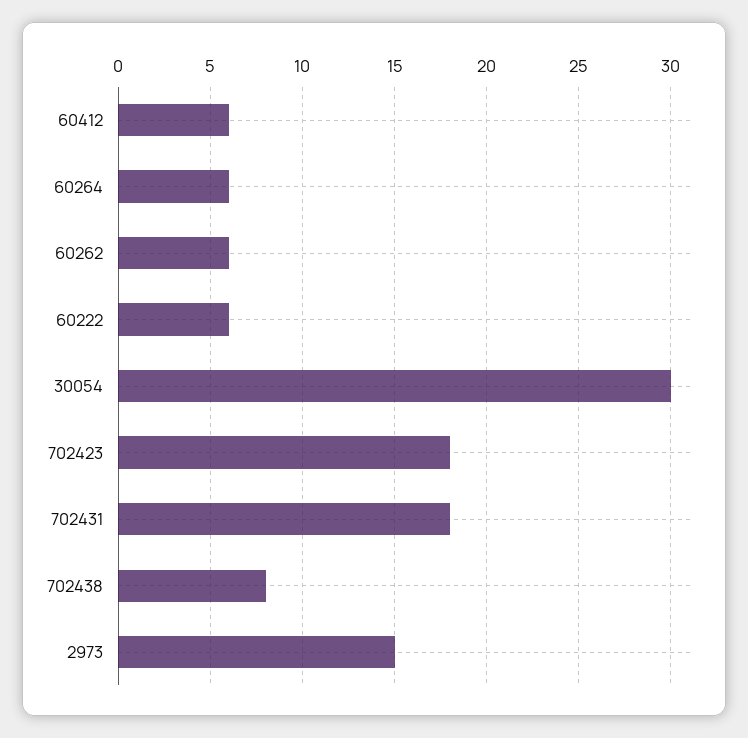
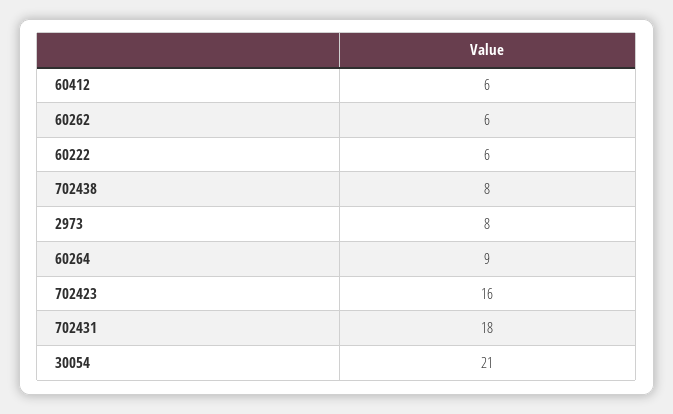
  {
    "60412": 6,
-   "60264": 6,
+   "60264": 9,
    "60262": 6,
    "60222": 6,
-   "30054": 30,
+   "30054": 21,
-   "702423": 18,
+   "702423": 16,
    "702431": 18,
    "702438": 8,
-   "2973": 15
+   "2973": 8
  }

